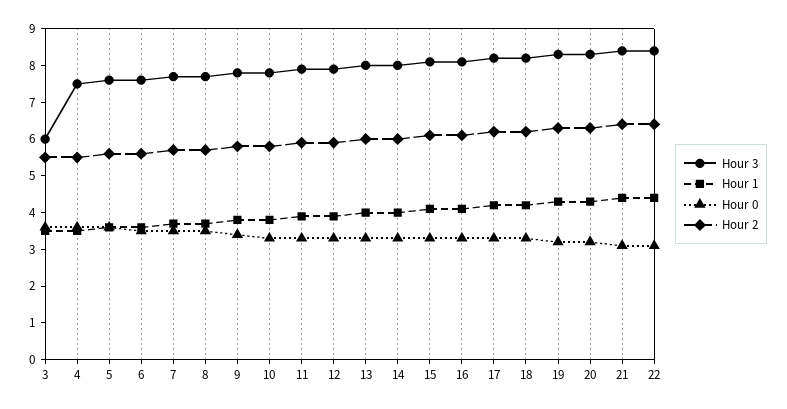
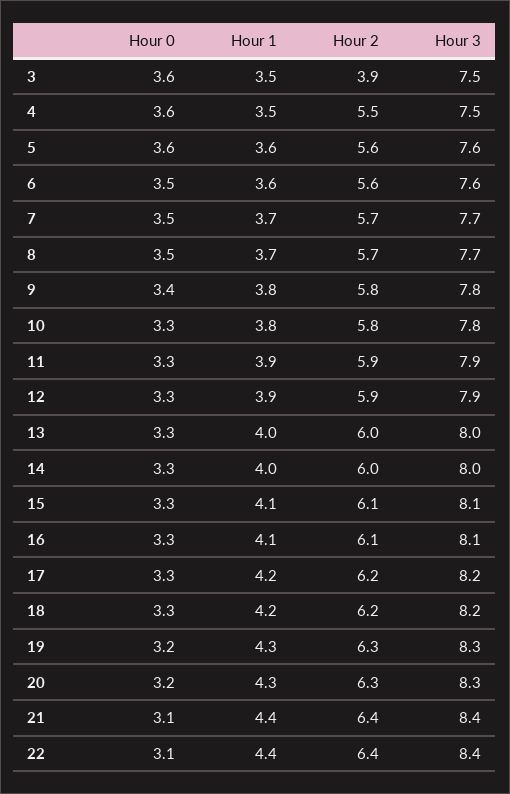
  {
    "Hour 3": {
-     "3": 6,
+     "3": 7.5,
      "4": 7.5,
      "5": 7.6,
      "6": 7.6,
      "7": 7.7,
      "8": 7.7,
      "9": 7.8,
      "10": 7.8,
      "11": 7.9,
      "12": 7.9,
      "13": 8,
      "14": 8,
      "15": 8.1,
      "16": 8.1,
      "17": 8.2,
      "18": 8.2,
      "19": 8.3,
      "20": 8.3,
      "21": 8.4,
      "22": 8.4
    },
    "Hour 1": {
      "3": 3.5,
      "4": 3.5,
      "5": 3.6,
      "6": 3.6,
      "7": 3.7,
      "8": 3.7,
      "9": 3.8,
      "10": 3.8,
      "11": 3.9,
      "12": 3.9,
      "13": 4,
      "14": 4,
      "15": 4.1,
      "16": 4.1,
      "17": 4.2,
      "18": 4.2,
      "19": 4.3,
      "20": 4.3,
      "21": 4.4,
      "22": 4.4
    },
    "Hour 0": {
      "3": 3.6,
      "4": 3.6,
      "5": 3.6,
      "6": 3.5,
      "7": 3.5,
      "8": 3.5,
      "9": 3.4,
      "10": 3.3,
      "11": 3.3,
      "12": 3.3,
      "13": 3.3,
      "14": 3.3,
      "15": 3.3,
      "16": 3.3,
      "17": 3.3,
      "18": 3.3,
      "19": 3.2,
      "20": 3.2,
      "21": 3.1,
      "22": 3.1
    },
    "Hour 2": {
-     "3": 5.5,
+     "3": 3.9,
      "4": 5.5,
      "5": 5.6,
      "6": 5.6,
      "7": 5.7,
      "8": 5.7,
      "9": 5.8,
      "10": 5.8,
      "11": 5.9,
      "12": 5.9,
      "13": 6,
      "14": 6,
      "15": 6.1,
      "16": 6.1,
      "17": 6.2,
      "18": 6.2,
      "19": 6.3,
      "20": 6.3,
      "21": 6.4,
      "22": 6.4
    }
  }

